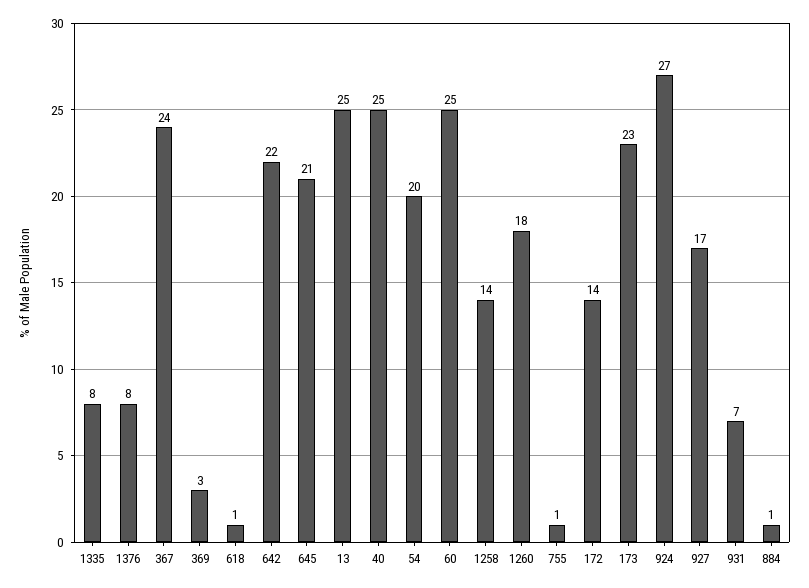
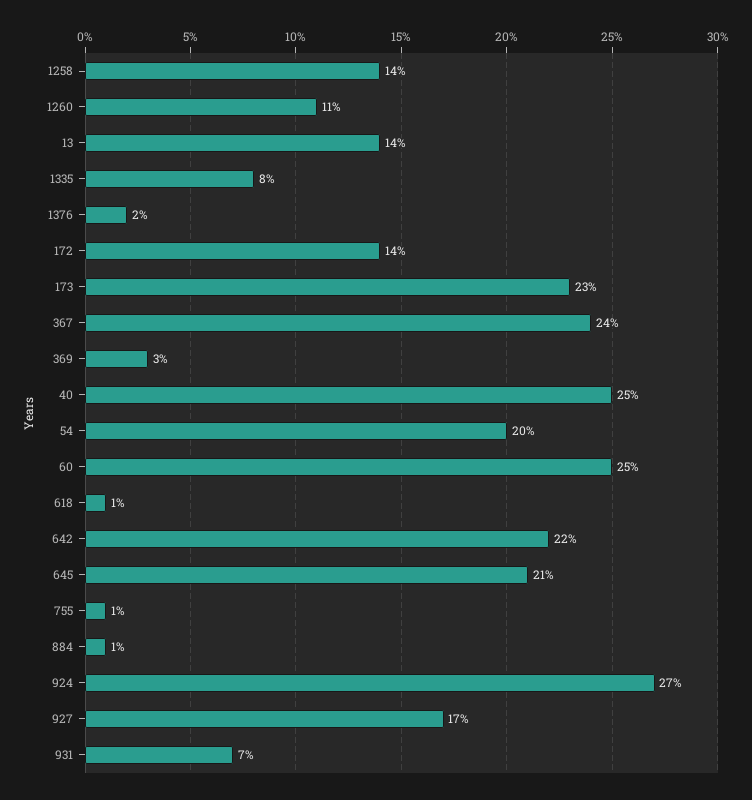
  {
    "1335": 8,
-   "1376": 8,
+   "1376": 2,
    "367": 24,
    "369": 3,
    "618": 1,
    "642": 22,
    "645": 21,
-   "13": 25,
+   "13": 14,
    "40": 25,
    "54": 20,
    "60": 25,
    "1258": 14,
-   "1260": 18,
+   "1260": 11,
    "755": 1,
    "172": 14,
    "173": 23,
    "924": 27,
    "927": 17,
    "931": 7,
    "884": 1
  }

